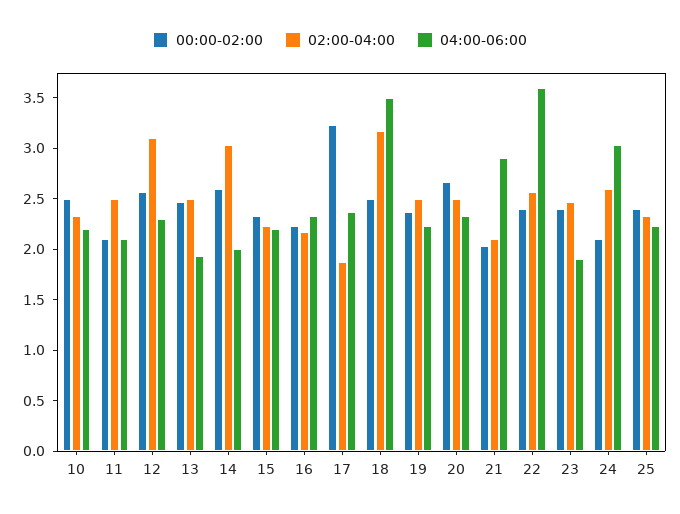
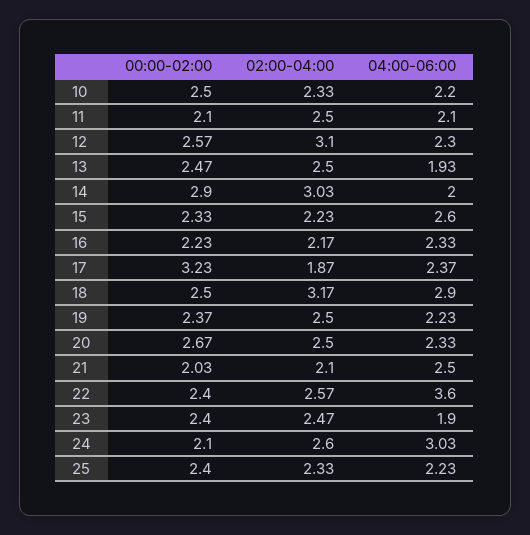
  {
    "00:00-02:00": {
      "10": 2.5,
      "11": 2.1,
      "12": 2.57,
      "13": 2.47,
-     "14": 2.6,
+     "14": 2.9,
      "15": 2.33,
      "16": 2.23,
      "17": 3.23,
      "18": 2.5,
      "19": 2.37,
      "20": 2.67,
      "21": 2.03,
      "22": 2.4,
      "23": 2.4,
      "24": 2.1,
      "25": 2.4
    },
    "02:00-04:00": {
      "10": 2.33,
      "11": 2.5,
      "12": 3.1,
      "13": 2.5,
      "14": 3.03,
      "15": 2.23,
      "16": 2.17,
      "17": 1.87,
      "18": 3.17,
      "19": 2.5,
      "20": 2.5,
      "21": 2.1,
      "22": 2.57,
      "23": 2.47,
      "24": 2.6,
      "25": 2.33
    },
    "04:00-06:00": {
      "10": 2.2,
      "11": 2.1,
      "12": 2.3,
      "13": 1.93,
      "14": 2,
-     "15": 2.2,
+     "15": 2.6,
      "16": 2.33,
      "17": 2.37,
-     "18": 3.5,
+     "18": 2.9,
      "19": 2.23,
      "20": 2.33,
-     "21": 2.9,
+     "21": 2.5,
      "22": 3.6,
      "23": 1.9,
      "24": 3.03,
      "25": 2.23
    }
  }

